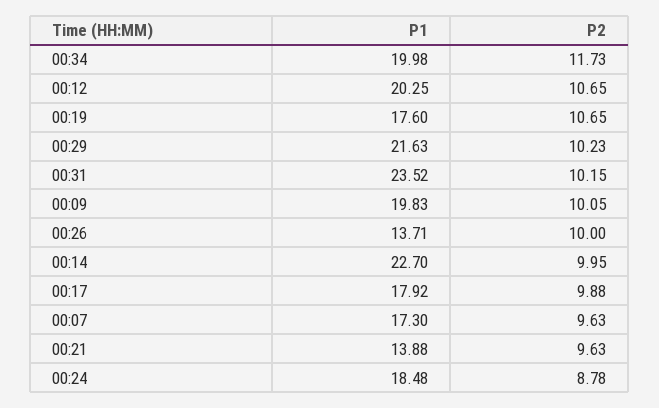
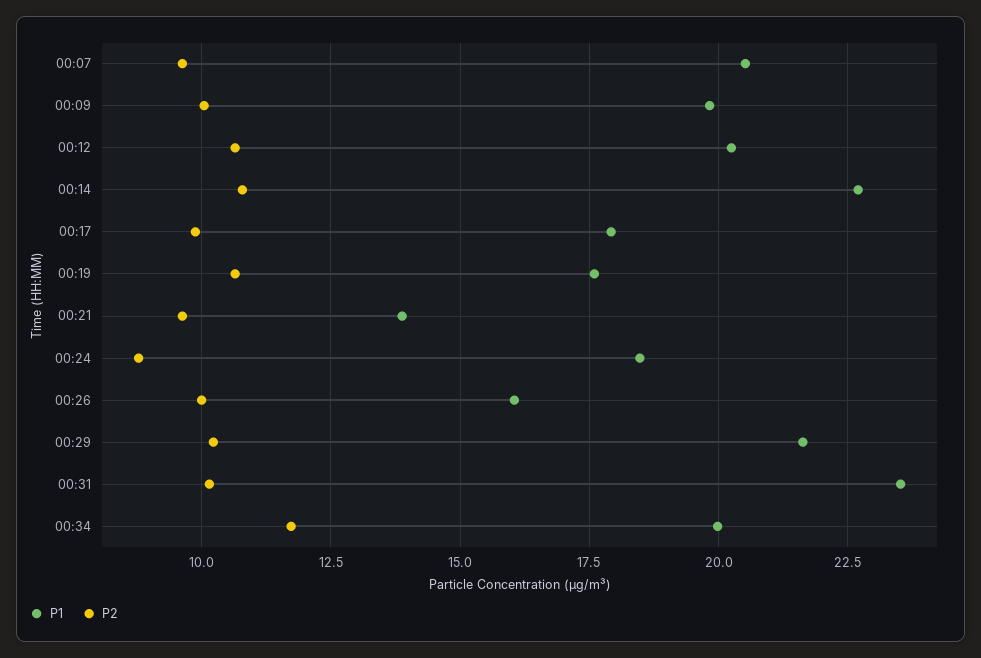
  {
    "P1": {
      "00:34": 19.98,
      "00:12": 20.25,
      "00:19": 17.6,
      "00:29": 21.63,
      "00:31": 23.52,
      "00:09": 19.83,
-     "00:26": 13.71,
+     "00:26": 16,
      "00:14": 22.7,
      "00:17": 17.92,
-     "00:07": 17.3,
+     "00:07": 20.5,
      "00:21": 13.88,
      "00:24": 18.48
    },
    "P2": {
      "00:34": 11.73,
      "00:12": 10.65,
      "00:19": 10.65,
      "00:29": 10.23,
      "00:31": 10.15,
      "00:09": 10.05,
      "00:26": 10,
-     "00:14": 9.95,
+     "00:14": 10.75,
      "00:17": 9.88,
      "00:07": 9.63,
      "00:21": 9.63,
      "00:24": 8.78
    }
  }

